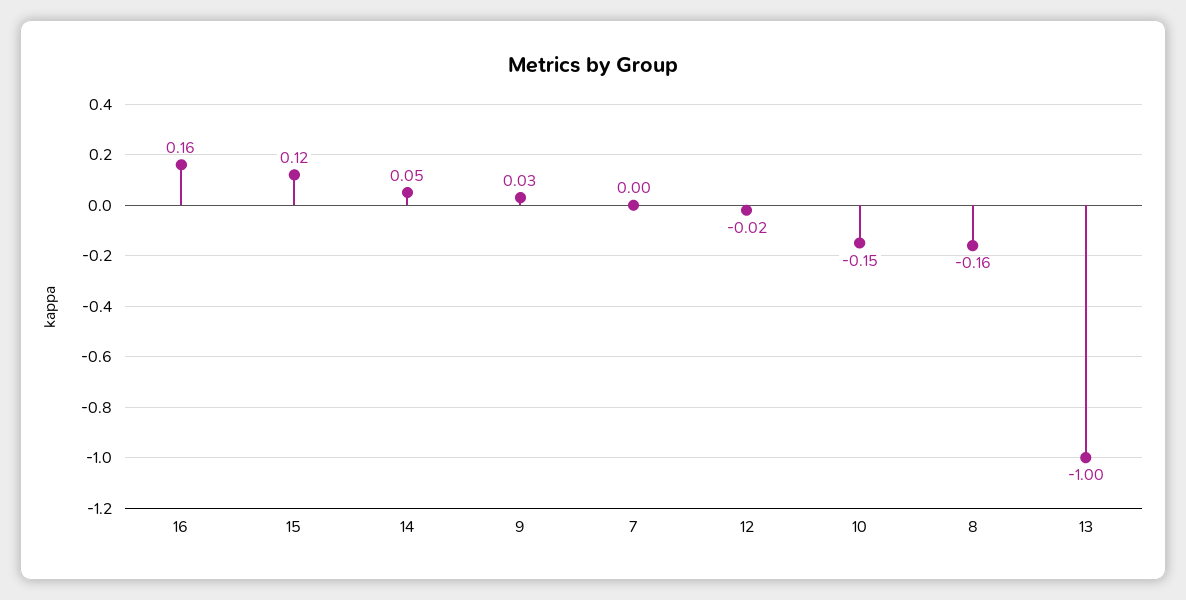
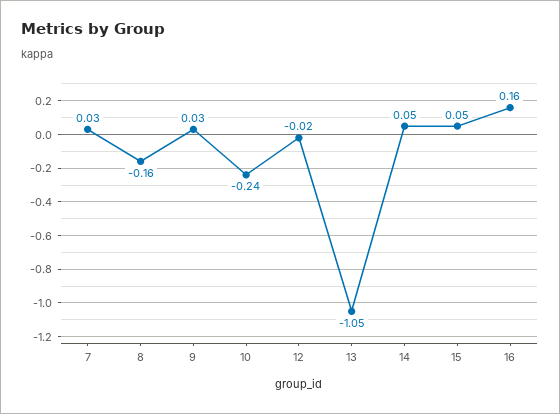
  {
    "16": 0.16,
-   "15": 0.12,
+   "15": 0.05,
    "14": 0.05,
    "9": 0.03,
-   "7": 0,
+   "7": 0.03,
    "12": -0.02,
-   "10": -0.15,
+   "10": -0.24,
    "8": -0.16,
-   "13": -1
+   "13": -1.05
  }

